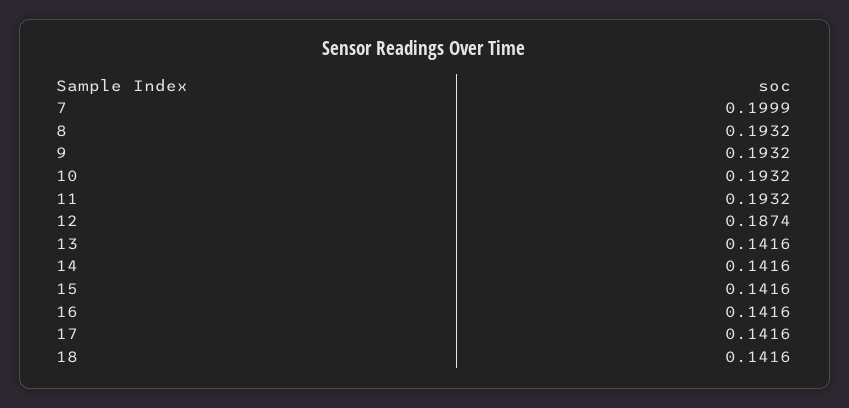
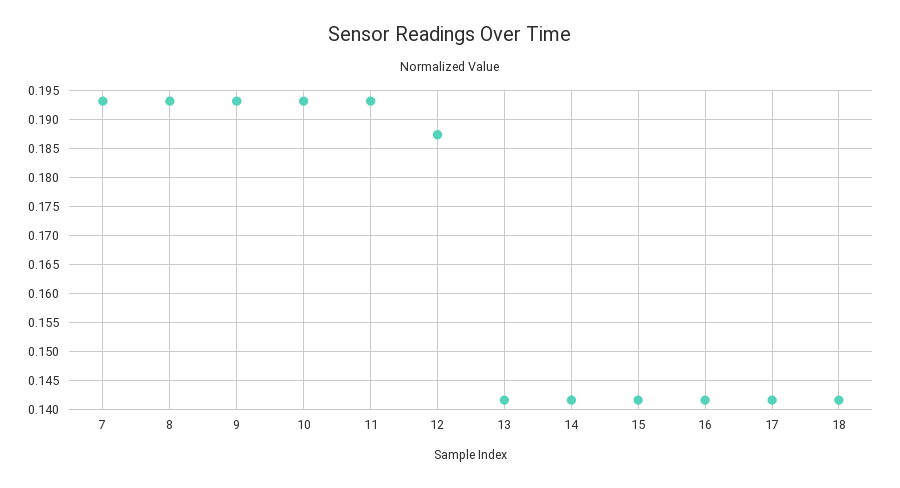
  {
-   "7": 0.1999,
+   "7": 0.1925,
    "8": 0.1932,
    "9": 0.1932,
    "10": 0.1932,
    "11": 0.1932,
    "12": 0.1874,
    "13": 0.1416,
    "14": 0.1416,
    "15": 0.1416,
    "16": 0.1416,
    "17": 0.1416,
    "18": 0.1416
  }

